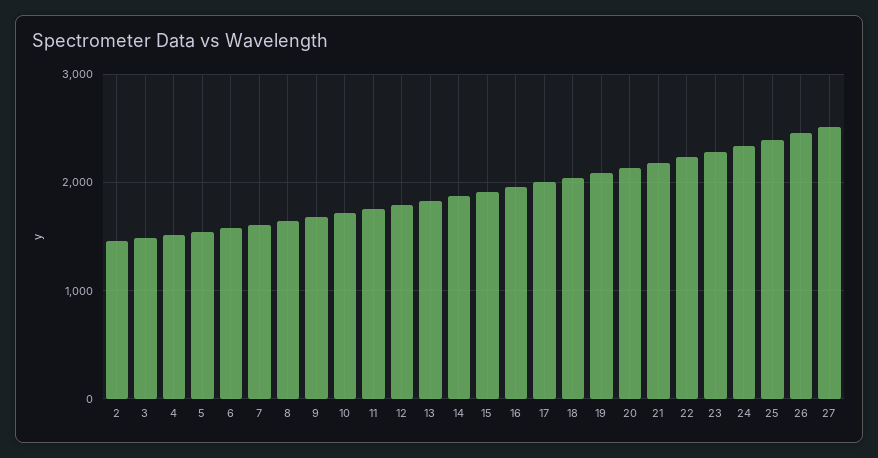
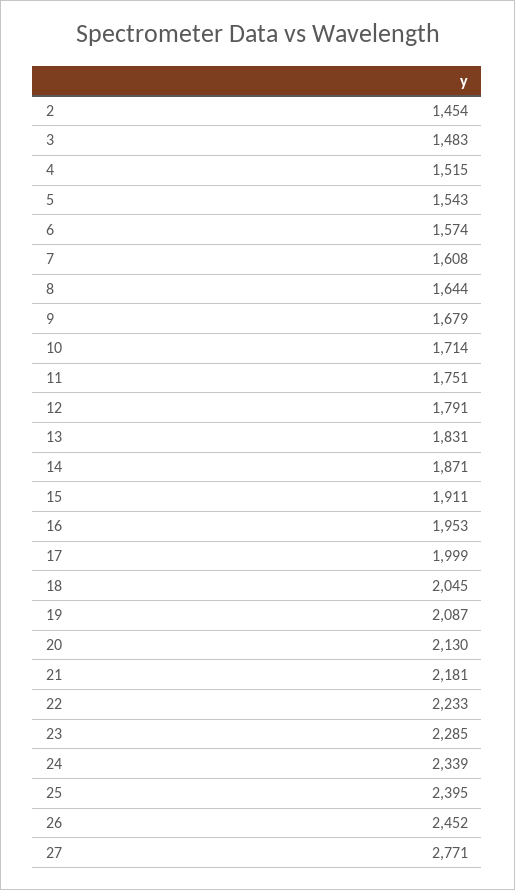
  {
    "2": 1454,
    "3": 1483,
    "4": 1515,
    "5": 1543,
    "6": 1574,
    "7": 1608,
    "8": 1644,
    "9": 1679,
    "10": 1714,
    "11": 1751,
    "12": 1791,
    "13": 1831,
    "14": 1871,
    "15": 1911,
    "16": 1953,
    "17": 1999,
    "18": 2045,
    "19": 2087,
    "20": 2130,
    "21": 2181,
    "22": 2233,
    "23": 2285,
    "24": 2339,
    "25": 2395,
    "26": 2452,
-   "27": 2500
+   "27": 2771
  }

